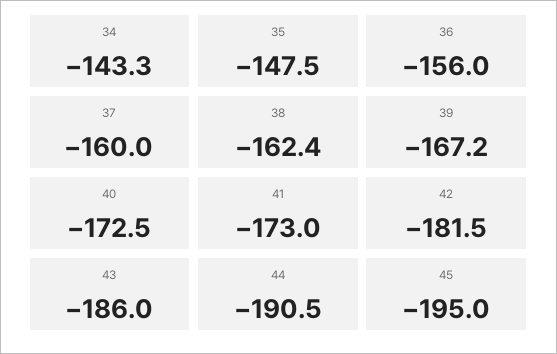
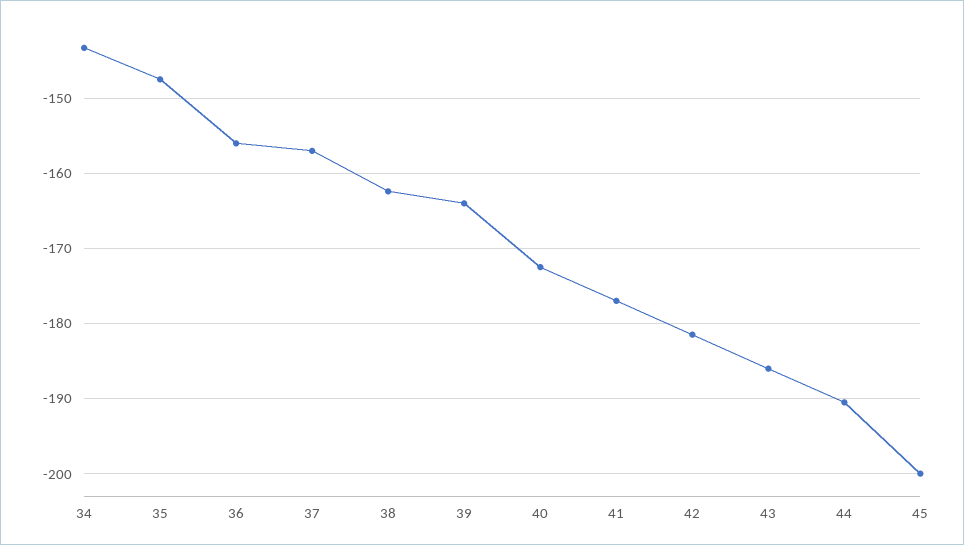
  {
    "34": -143.3,
    "35": -147.5,
    "36": -156,
-   "37": -160,
+   "37": -157,
    "38": -162.4,
-   "39": -167.2,
+   "39": -164,
    "40": -172.5,
-   "41": -173,
+   "41": -177,
    "42": -181.5,
    "43": -186,
    "44": -190.5,
-   "45": -195
+   "45": -200
  }

